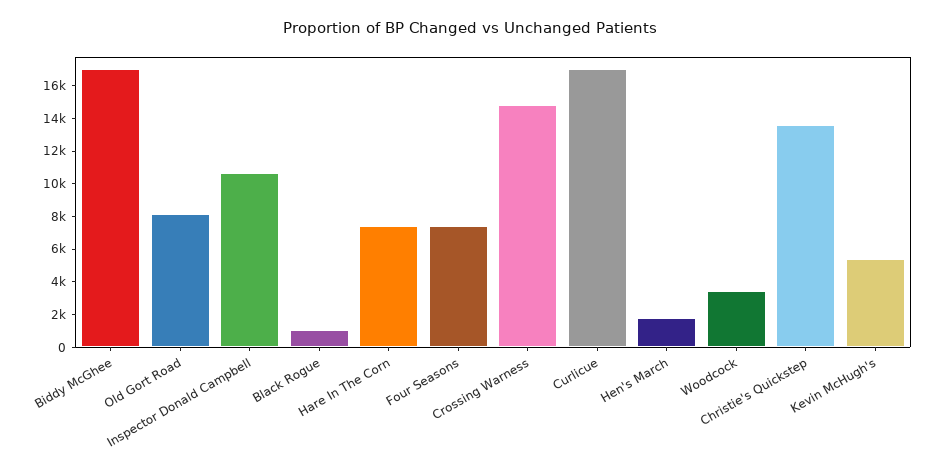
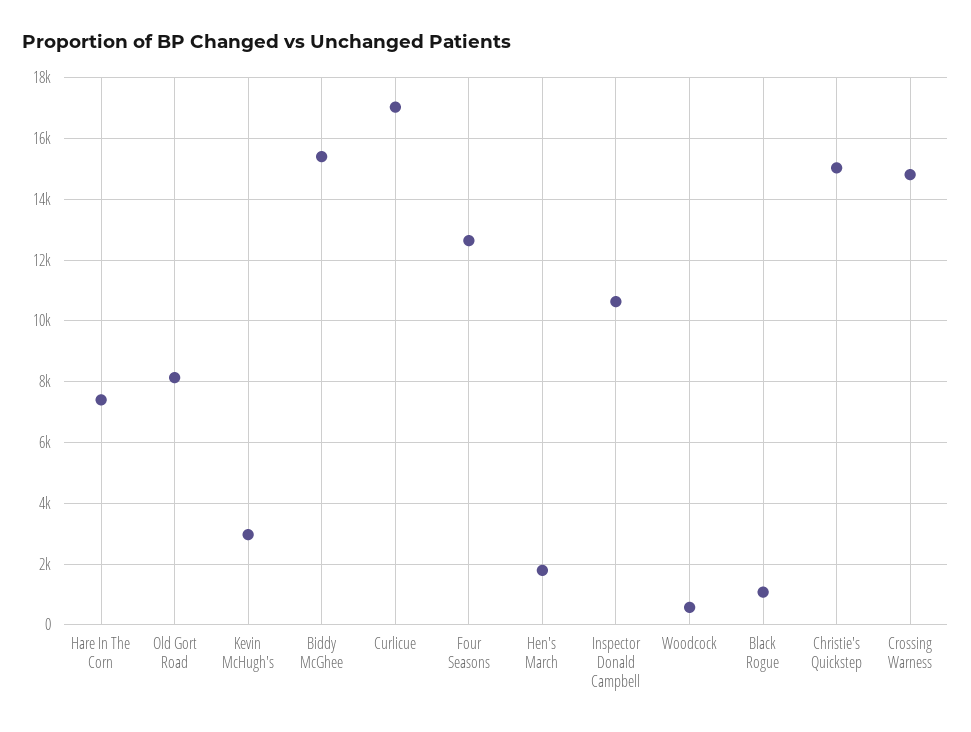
  {
-   "Biddy McGhee": 17000,
+   "Biddy McGhee": 15400,
    "Old Gort Road": 8200,
    "Inspector Donald Campbell": 10600,
    "Black Rogue": 1000,
    "Hare In The Corn": 7400,
-   "Four Seasons": 7500,
+   "Four Seasons": 12600,
    "Crossing Warness": 14800,
    "Curlicue": 17000,
    "Hen's March": 1800,
-   "Woodcock": 3500,
+   "Woodcock": 600,
-   "Christie's Quickstep": 13500,
+   "Christie's Quickstep": 15000,
-   "Kevin McHugh's": 5500
+   "Kevin McHugh's": 3000
  }

